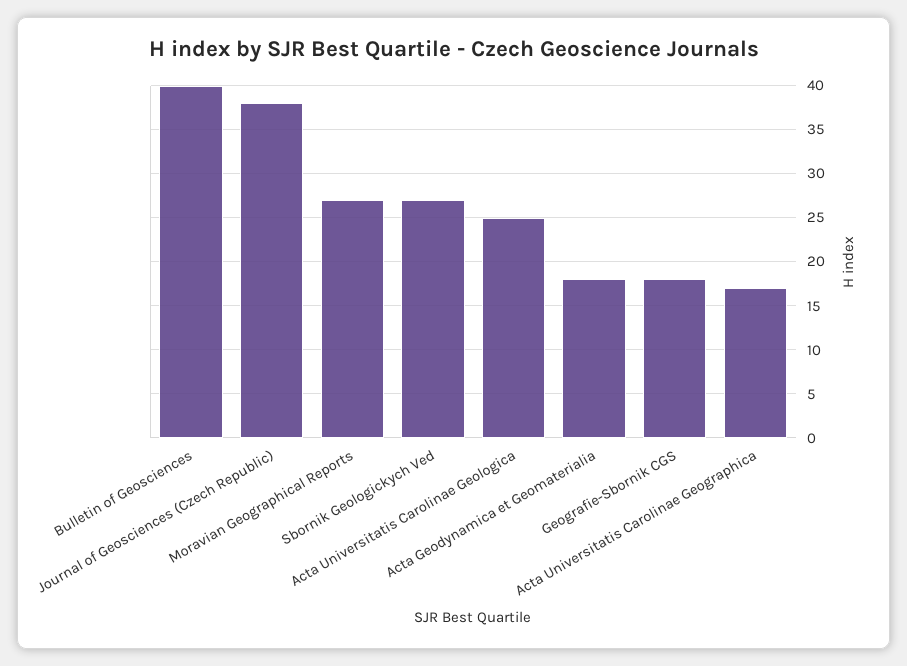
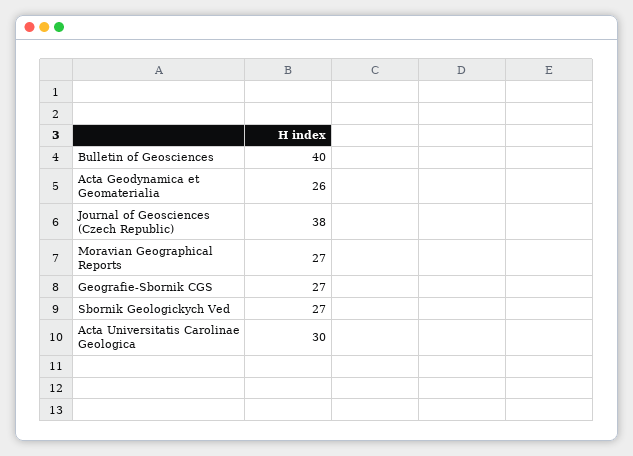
  {
    "Bulletin of Geosciences": 40,
    "Journal of Geosciences (Czech Republic)": 38,
    "Moravian Geographical Reports": 27,
    "Sbornik Geologickych Ved": 27,
-   "Acta Universitatis Carolinae Geologica": 25,
+   "Acta Universitatis Carolinae Geologica": 30,
-   "Acta Geodynamica et Geomaterialia": 18,
+   "Acta Geodynamica et Geomaterialia": 26,
-   "Geografie-Sbornik CGS": 18,
+   "Geografie-Sbornik CGS": 27
-   "Acta Universitatis Carolinae Geographica": 17
  }

